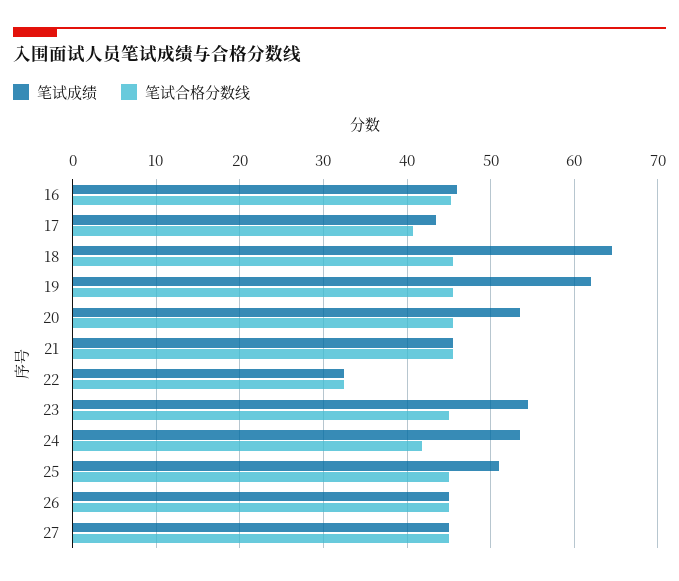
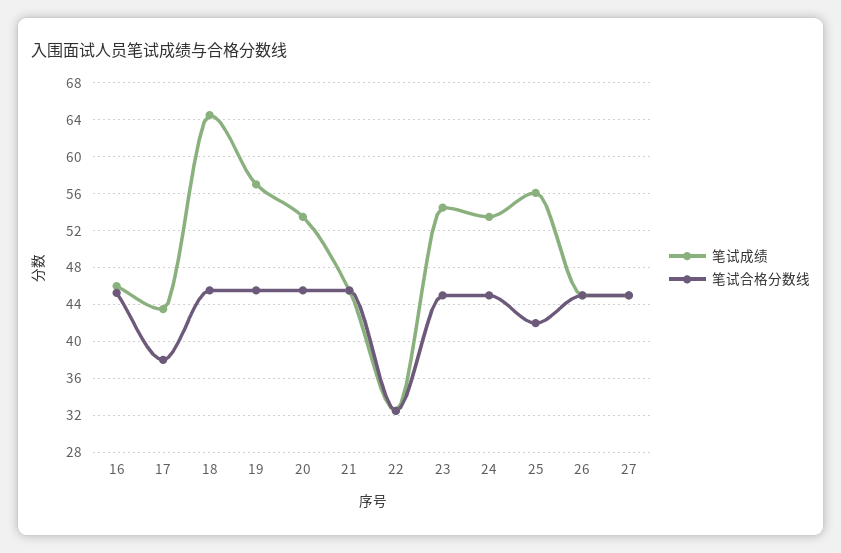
  {
    "笔试成绩": {
      "16": 46,
      "17": 44,
      "18": 65,
-     "19": 62,
+     "19": 57,
      "20": 54,
      "21": 46,
      "22": 33,
      "23": 55,
      "24": 54,
-     "25": 51,
+     "25": 56,
      "26": 45,
      "27": 45
    },
    "笔试合格分数线": {
      "16": 45,
-     "17": 41,
+     "17": 38,
      "18": 46,
      "19": 46,
      "20": 46,
      "21": 46,
      "22": 33,
      "23": 45,
-     "24": 42,
+     "24": 45,
-     "25": 45,
+     "25": 42,
      "26": 45,
      "27": 45
    }
  }

